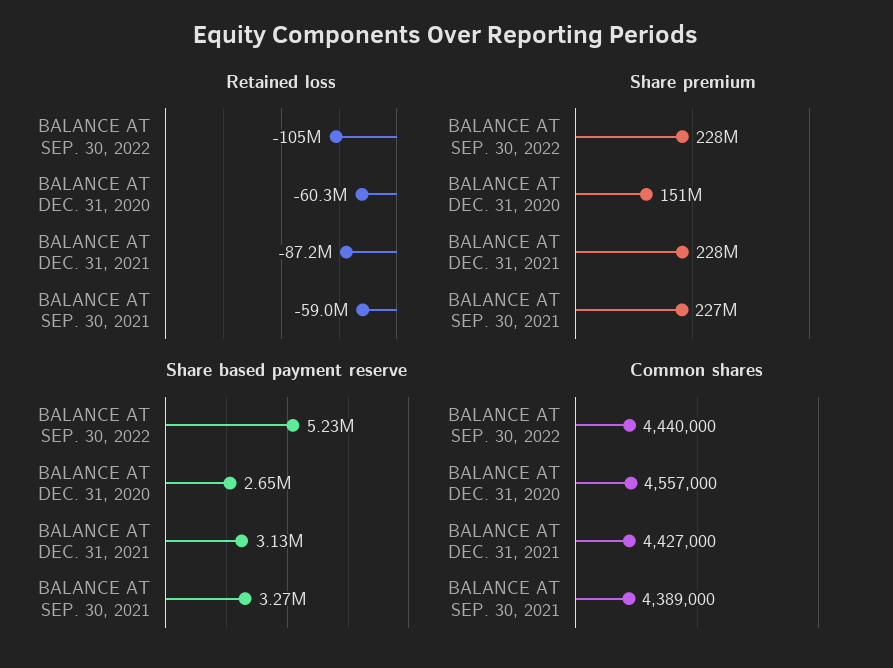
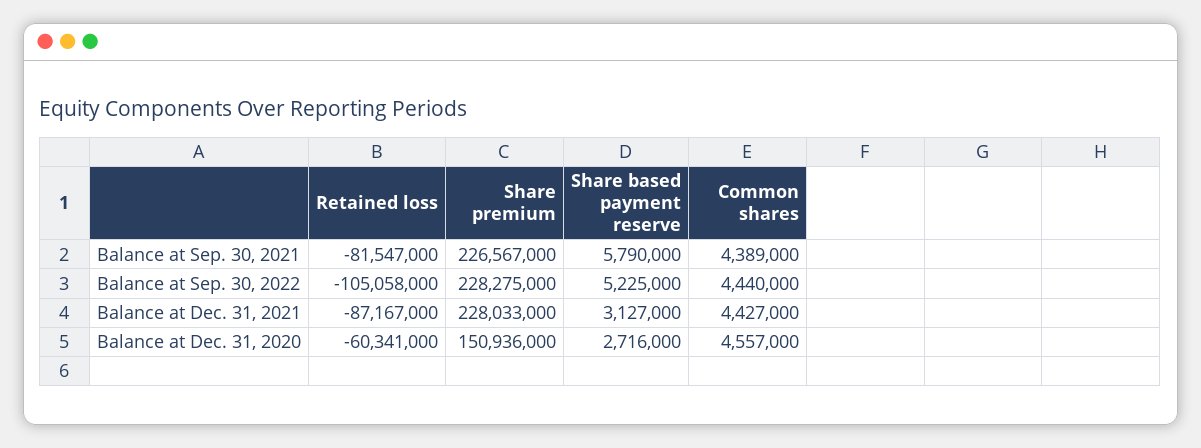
  {
    "Retained loss": {
      "BALANCE AT SEP. 30, 2022": -105058000,
      "BALANCE AT DEC. 31, 2020": -60341000,
      "BALANCE AT DEC. 31, 2021": -87167000,
-     "BALANCE AT SEP. 30, 2021": -59000000
+     "BALANCE AT SEP. 30, 2021": -81547000
    },
    "Share premium": {
      "BALANCE AT SEP. 30, 2022": 228275000,
      "BALANCE AT DEC. 31, 2020": 150936000,
      "BALANCE AT DEC. 31, 2021": 228033000,
      "BALANCE AT SEP. 30, 2021": 226567000
    },
    "Share based payment reserve": {
      "BALANCE AT SEP. 30, 2022": 5225000,
-     "BALANCE AT DEC. 31, 2020": 2650000,
+     "BALANCE AT DEC. 31, 2020": 2716000,
      "BALANCE AT DEC. 31, 2021": 3127000,
-     "BALANCE AT SEP. 30, 2021": 3270000
+     "BALANCE AT SEP. 30, 2021": 5790000
    },
    "Common shares": {
      "BALANCE AT SEP. 30, 2022": 4440000,
      "BALANCE AT DEC. 31, 2020": 4557000,
      "BALANCE AT DEC. 31, 2021": 4427000,
      "BALANCE AT SEP. 30, 2021": 4389000
    }
  }

